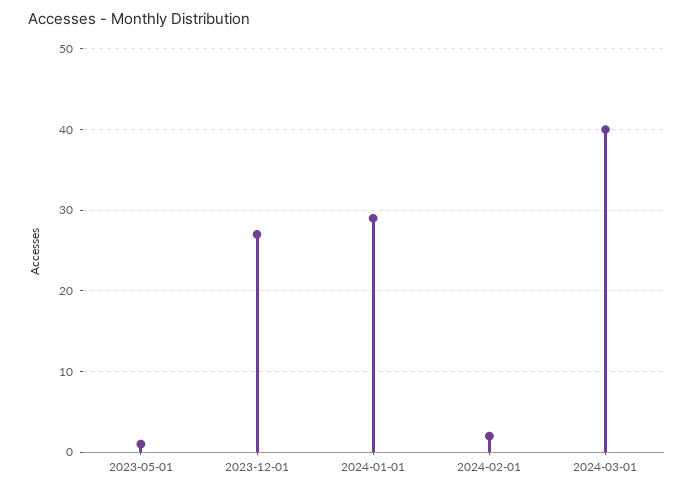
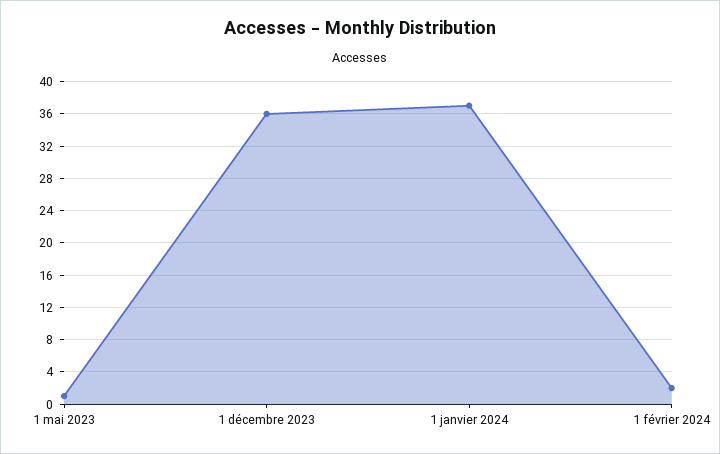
  {
    "2023-05-01": 1,
-   "2023-12-01": 27,
+   "2023-12-01": 36,
-   "2024-01-01": 29,
+   "2024-01-01": 37,
-   "2024-02-01": 2,
+   "2024-02-01": 2
-   "2024-03-01": 40
  }

